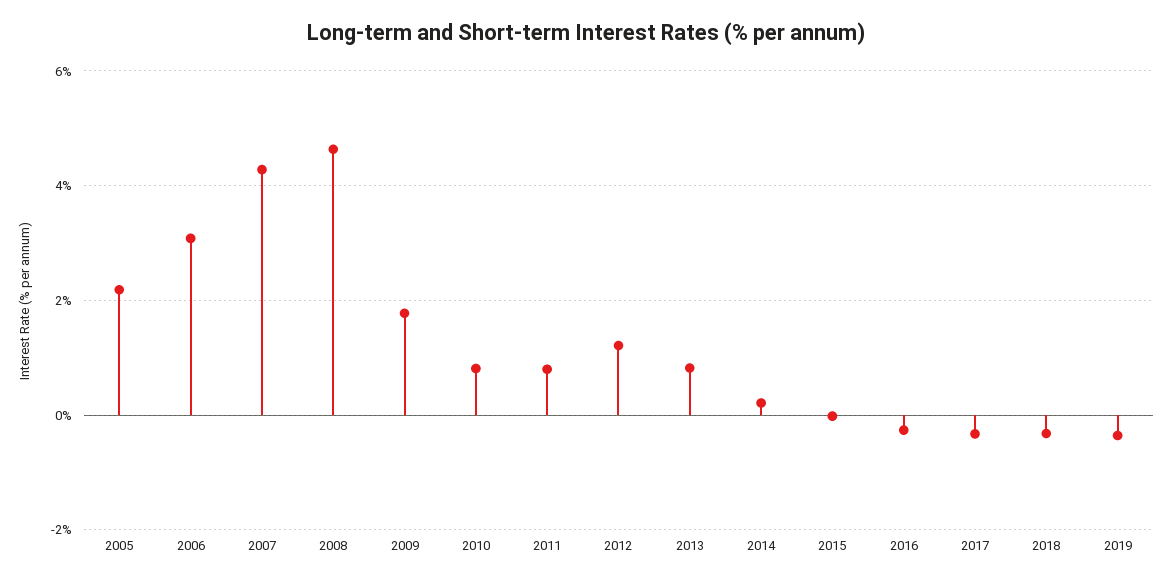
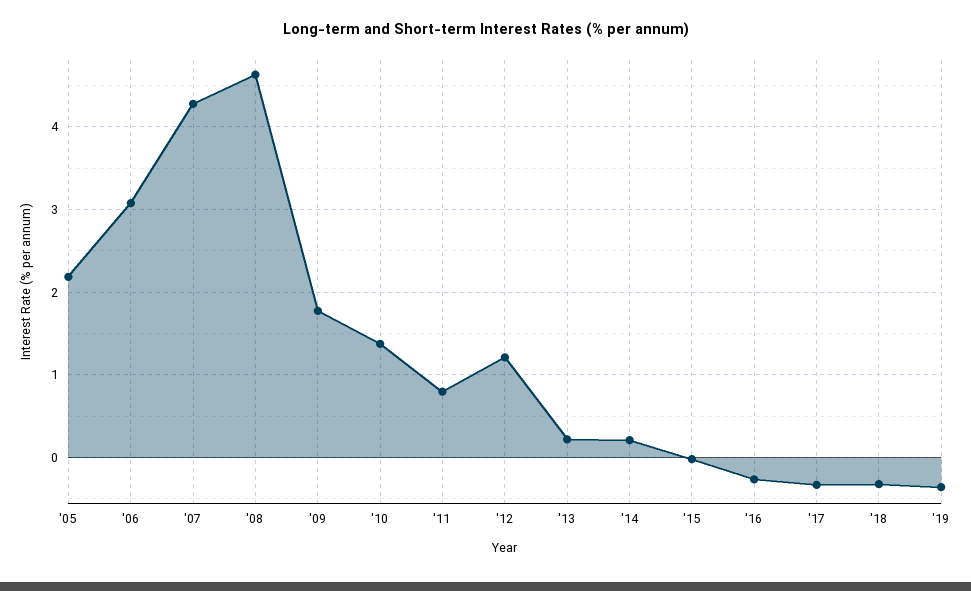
  {
    "2005": 2.2,
    "2006": 3.1,
    "2007": 4.3,
    "2008": 4.6,
    "2009": 1.8,
-   "2010": 0.8,
+   "2010": 1.4,
    "2011": 0.8,
    "2012": 1.2,
-   "2013": 0.8,
+   "2013": 0.2,
    "2014": 0.2,
    "2015": 0,
    "2016": -0.3,
    "2017": -0.3,
    "2018": -0.3,
    "2019": -0.4
  }

